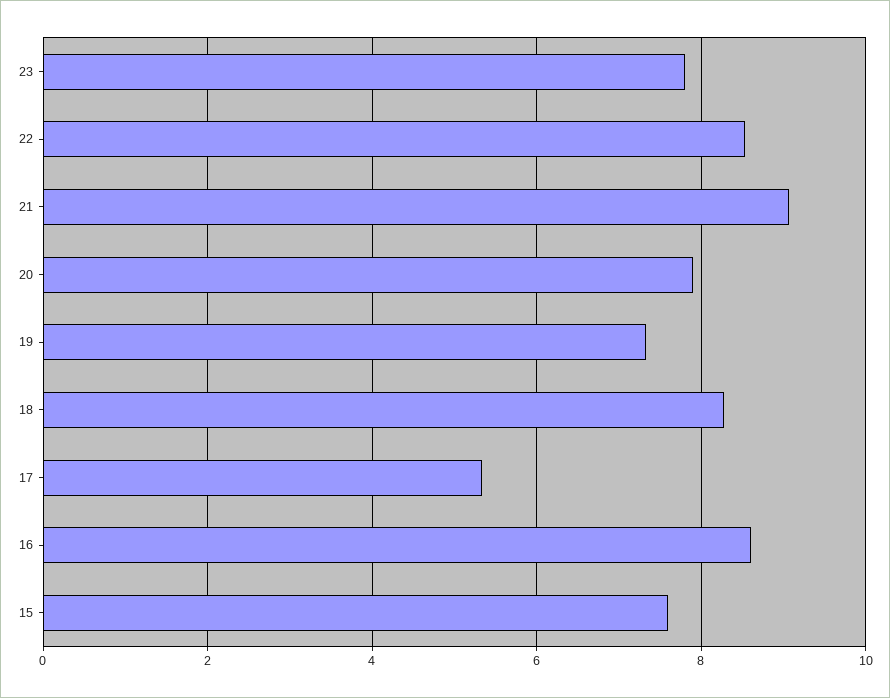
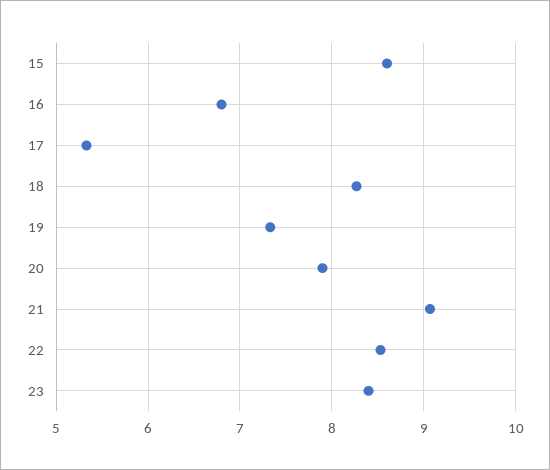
  {
-   "23": 7.8,
+   "23": 8.4,
    "22": 8.5,
    "21": 9.1,
    "20": 7.9,
    "19": 7.3,
    "18": 8.3,
    "17": 5.3,
-   "16": 8.6,
+   "16": 6.8,
-   "15": 7.6
+   "15": 8.6
  }

